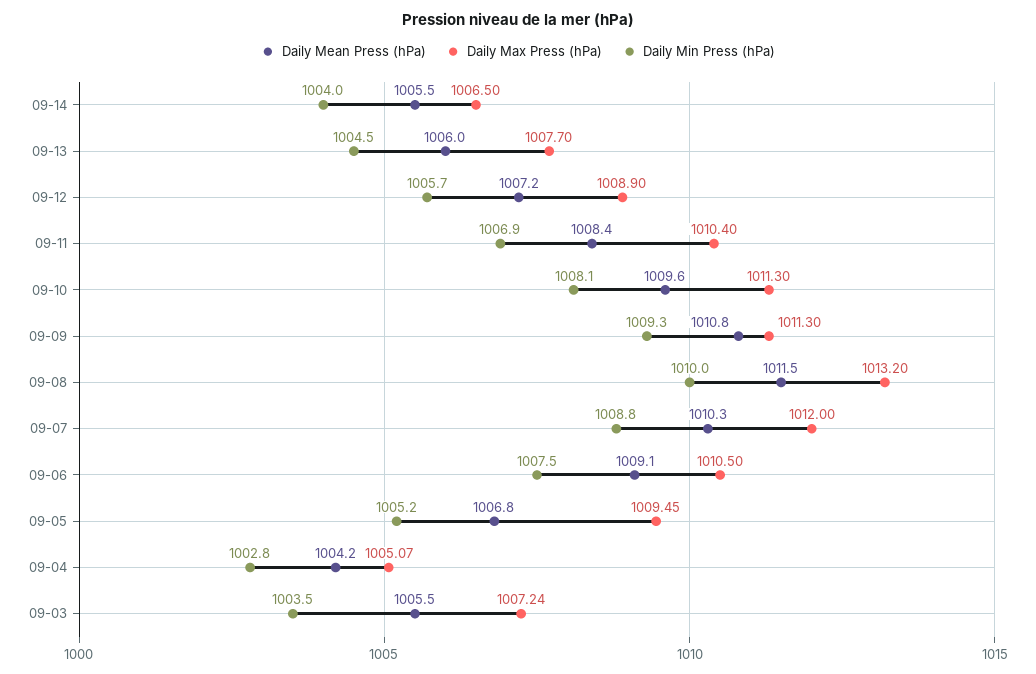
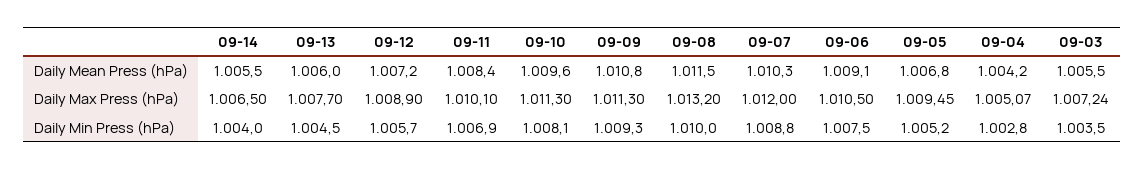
  {
    "Daily Mean Press (hPa)": {
      "09-14": 1005.5,
      "09-13": 1006,
      "09-12": 1007.2,
      "09-11": 1008.4,
      "09-10": 1009.6,
      "09-09": 1010.8,
      "09-08": 1011.5,
      "09-07": 1010.3,
      "09-06": 1009.1,
      "09-05": 1006.8,
      "09-04": 1004.2,
      "09-03": 1005.5
    },
    "Daily Max Press (hPa)": {
      "09-14": 1006.5,
      "09-13": 1007.7,
      "09-12": 1008.9,
-     "09-11": 1010.4,
+     "09-11": 1010.1,
      "09-10": 1011.3,
      "09-09": 1011.3,
      "09-08": 1013.2,
      "09-07": 1012,
      "09-06": 1010.5,
      "09-05": 1009.45,
      "09-04": 1005.07,
      "09-03": 1007.24
    },
    "Daily Min Press (hPa)": {
      "09-14": 1004,
      "09-13": 1004.5,
      "09-12": 1005.7,
      "09-11": 1006.9,
      "09-10": 1008.1,
      "09-09": 1009.3,
      "09-08": 1010,
      "09-07": 1008.8,
      "09-06": 1007.5,
      "09-05": 1005.2,
      "09-04": 1002.8,
      "09-03": 1003.5
    }
  }

